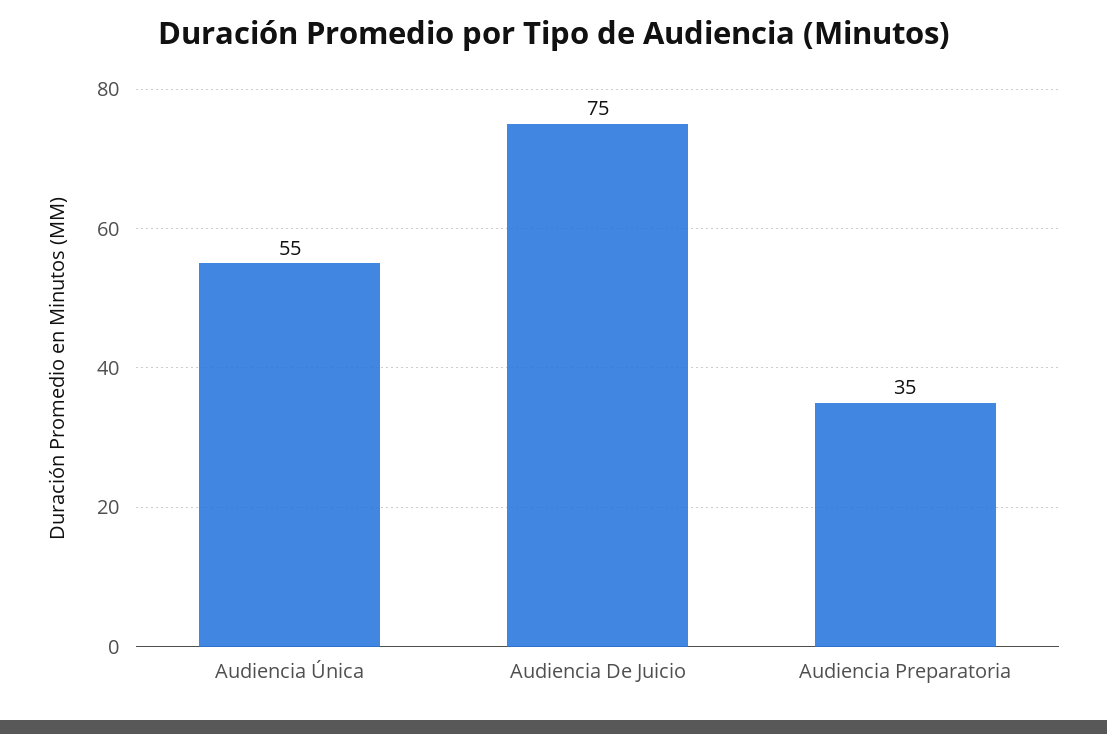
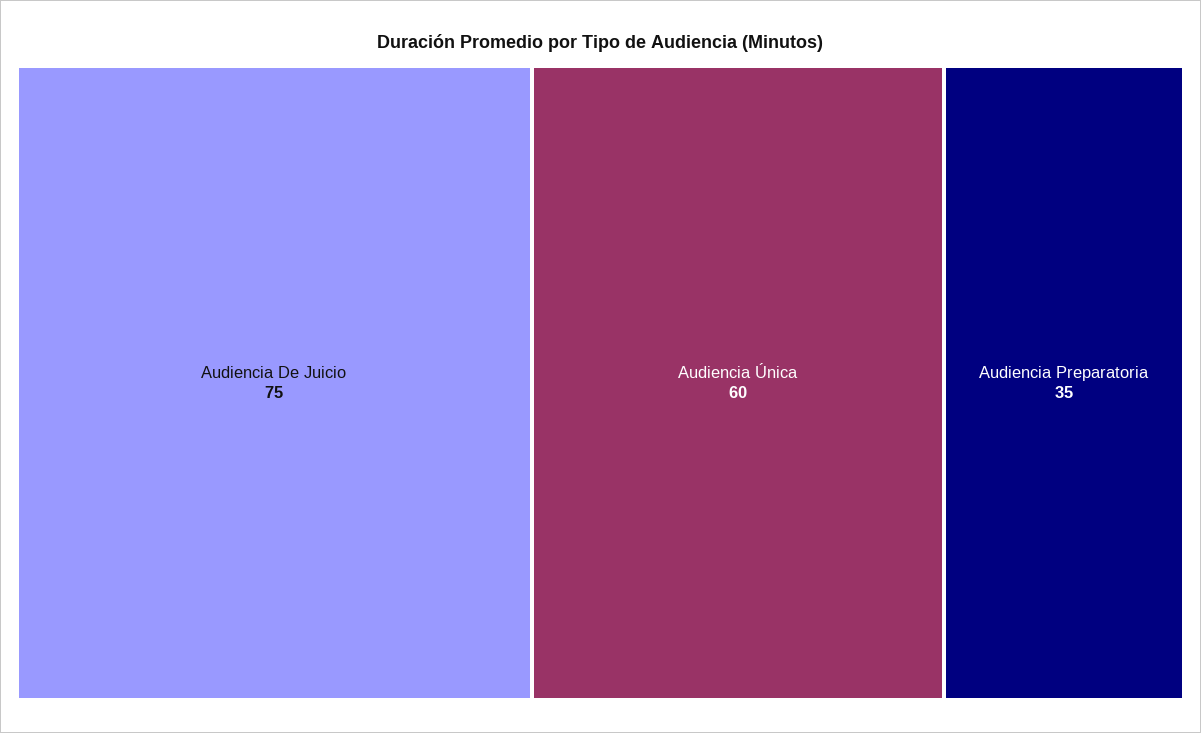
  {
-   "Audiencia Única": 55,
+   "Audiencia Única": 60,
    "Audiencia De Juicio": 75,
    "Audiencia Preparatoria": 35
  }

